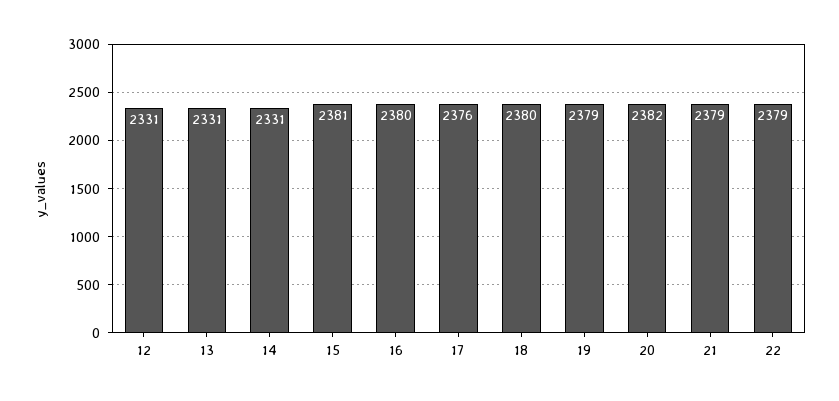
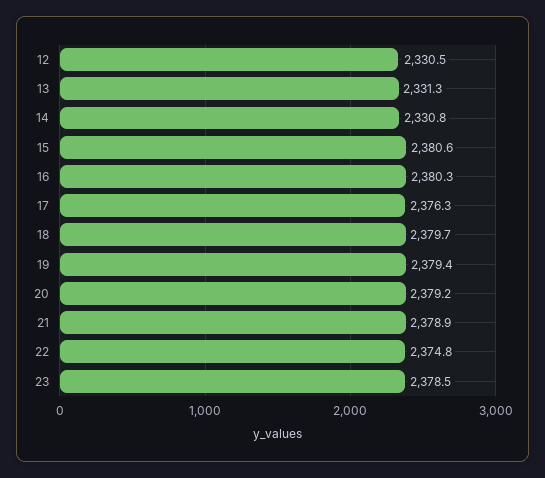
  {
    "12": 2330.5,
    "13": 2331.3,
    "14": 2330.8,
    "15": 2380.6,
    "16": 2380.3,
    "17": 2376.3,
    "18": 2379.7,
    "19": 2379.4,
-   "20": 2382,
+   "20": 2379.2,
    "21": 2378.9,
-   "22": 2379
+   "22": 2374.8,
+   "23": 2378.5
  }

